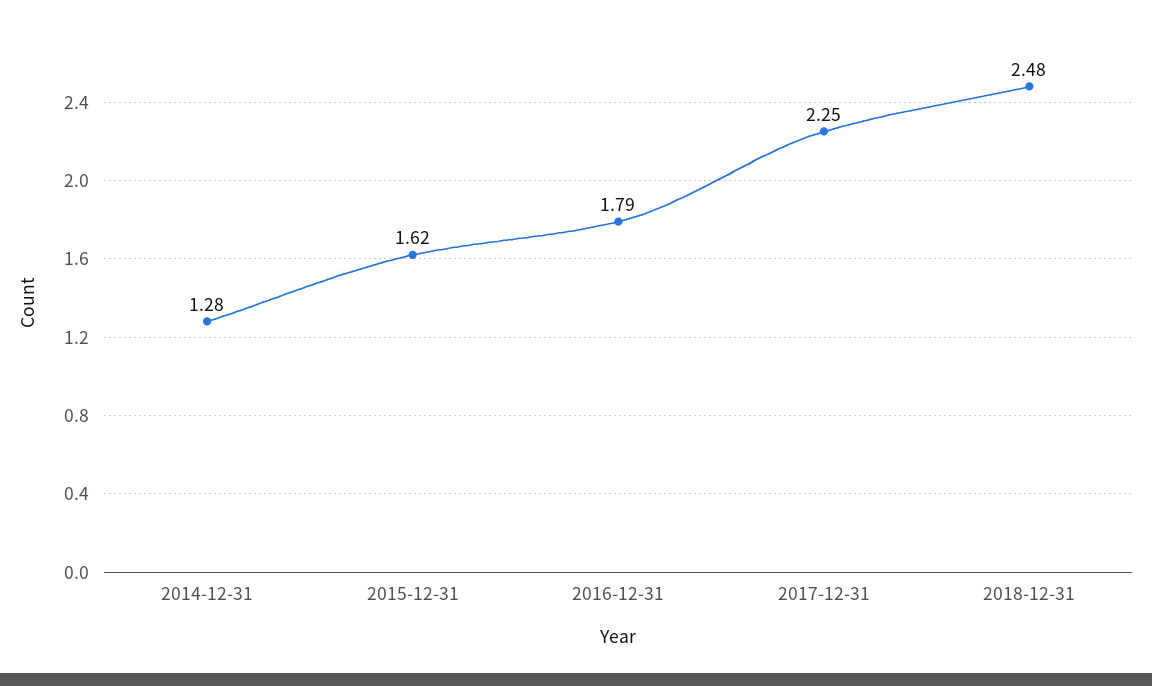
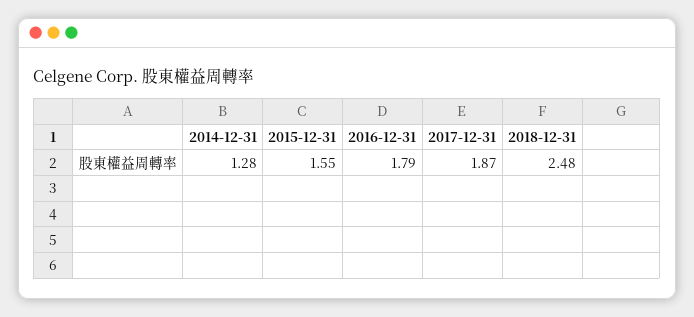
  {
    "2014-12-31": 1.28,
-   "2015-12-31": 1.62,
+   "2015-12-31": 1.55,
    "2016-12-31": 1.79,
-   "2017-12-31": 2.25,
+   "2017-12-31": 1.87,
    "2018-12-31": 2.48
  }

